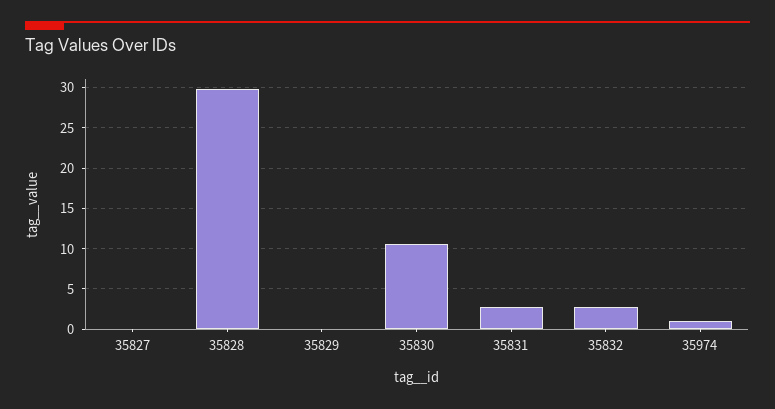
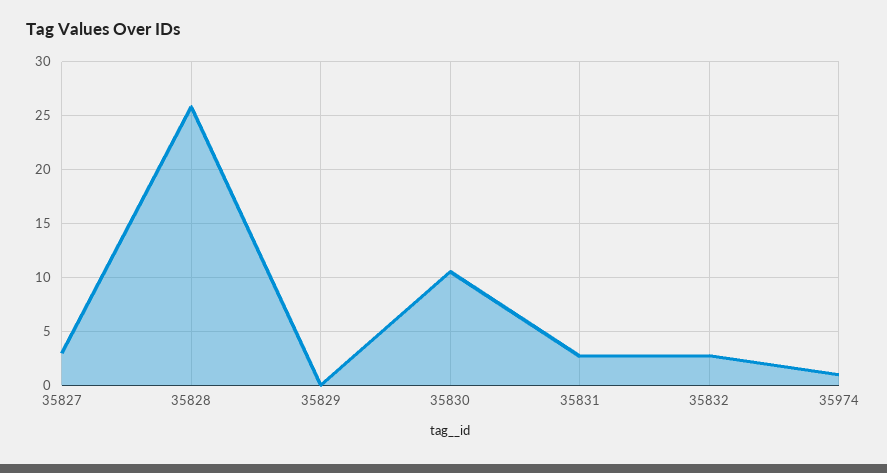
  {
-   "35827": 0,
+   "35827": 3,
-   "35828": 30,
+   "35828": 26,
    "35829": 0,
    "35830": 11,
    "35831": 3,
    "35832": 3,
    "35974": 1
  }

